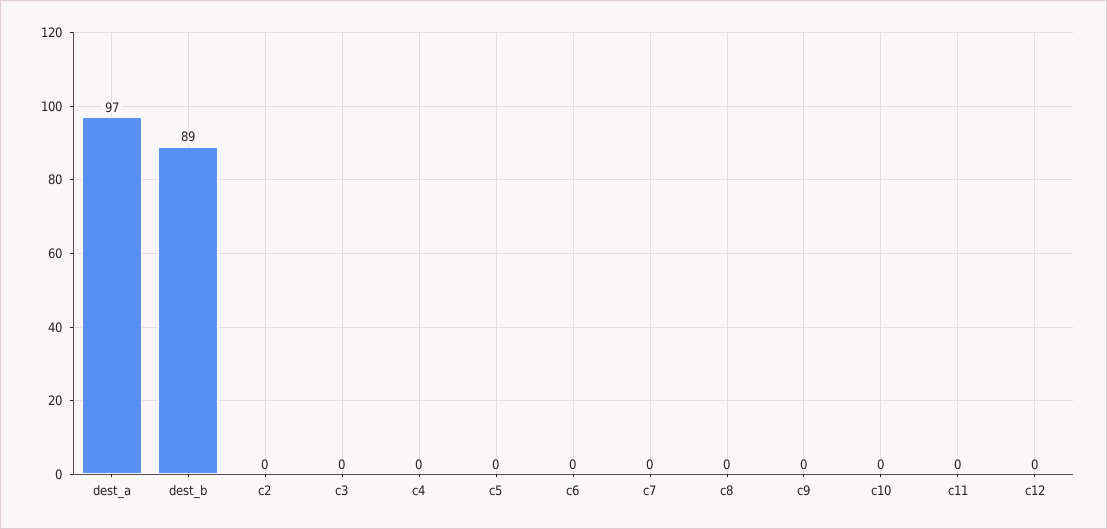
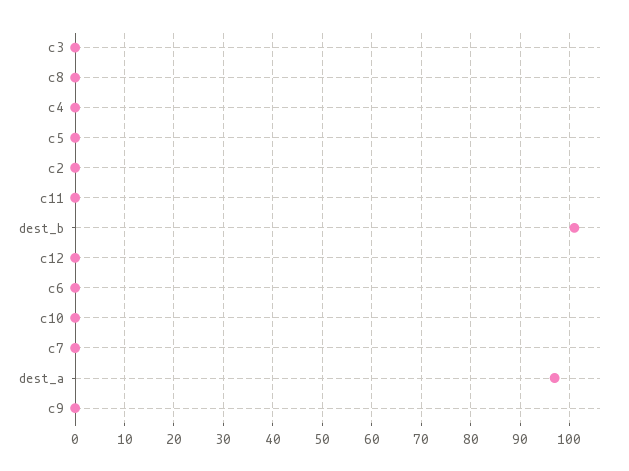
  {
    "dest_a": 97,
-   "dest_b": 89,
+   "dest_b": 100,
    "c2": 0,
    "c3": 0,
    "c4": 0,
    "c5": 0,
    "c6": 0,
    "c7": 0,
    "c8": 0,
    "c9": 0,
    "c10": 0,
    "c11": 0,
    "c12": 0
  }

